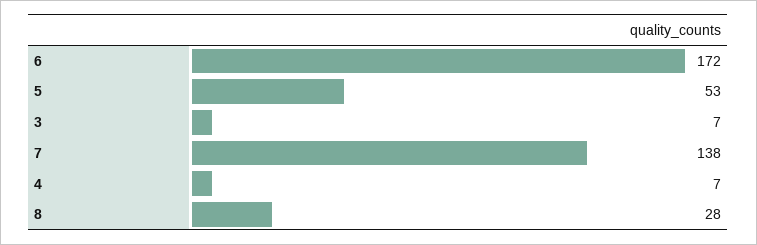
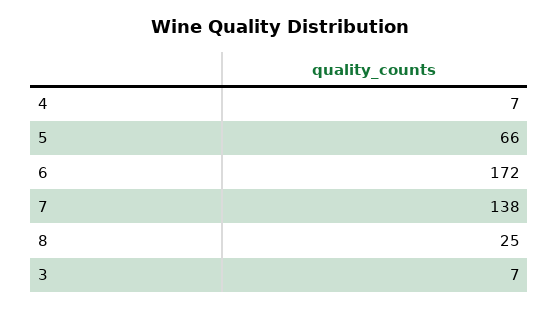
  {
    "6": 172,
-   "5": 53,
+   "5": 66,
    "3": 7,
    "7": 138,
    "4": 7,
-   "8": 28
+   "8": 25
  }

